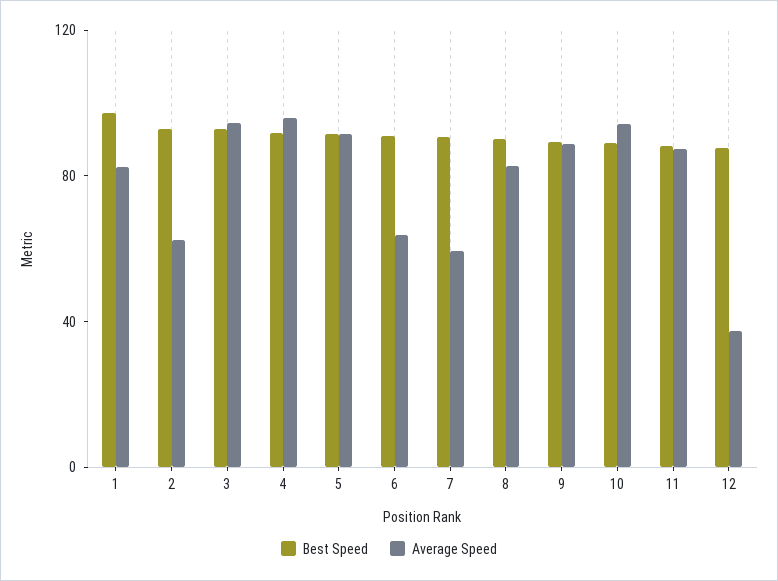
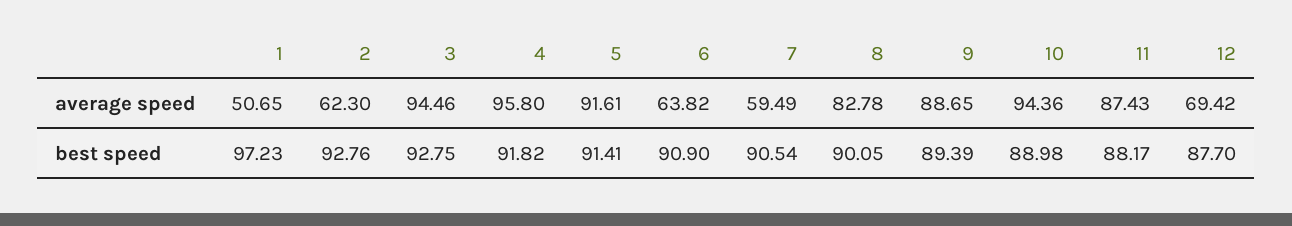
  {
    "Best Speed": {
      "1": 97.23,
      "2": 92.76,
      "3": 92.75,
      "4": 91.82,
      "5": 91.41,
      "6": 90.9,
      "7": 90.54,
      "8": 90.05,
      "9": 89.39,
      "10": 88.98,
      "11": 88.17,
      "12": 87.7
    },
    "Average Speed": {
-     "1": 80,
+     "1": 50.65,
      "2": 62.3,
      "3": 94.46,
      "4": 95.8,
      "5": 91.61,
      "6": 63.82,
      "7": 59.49,
      "8": 82.78,
      "9": 88.65,
      "10": 94.36,
      "11": 87.43,
-     "12": 40
+     "12": 69.42
    }
  }

